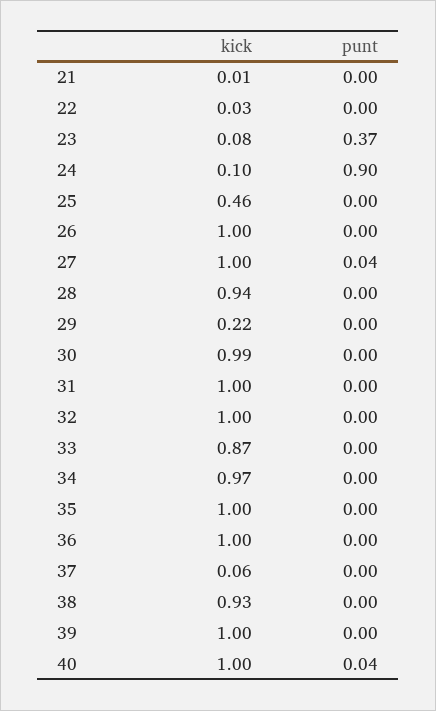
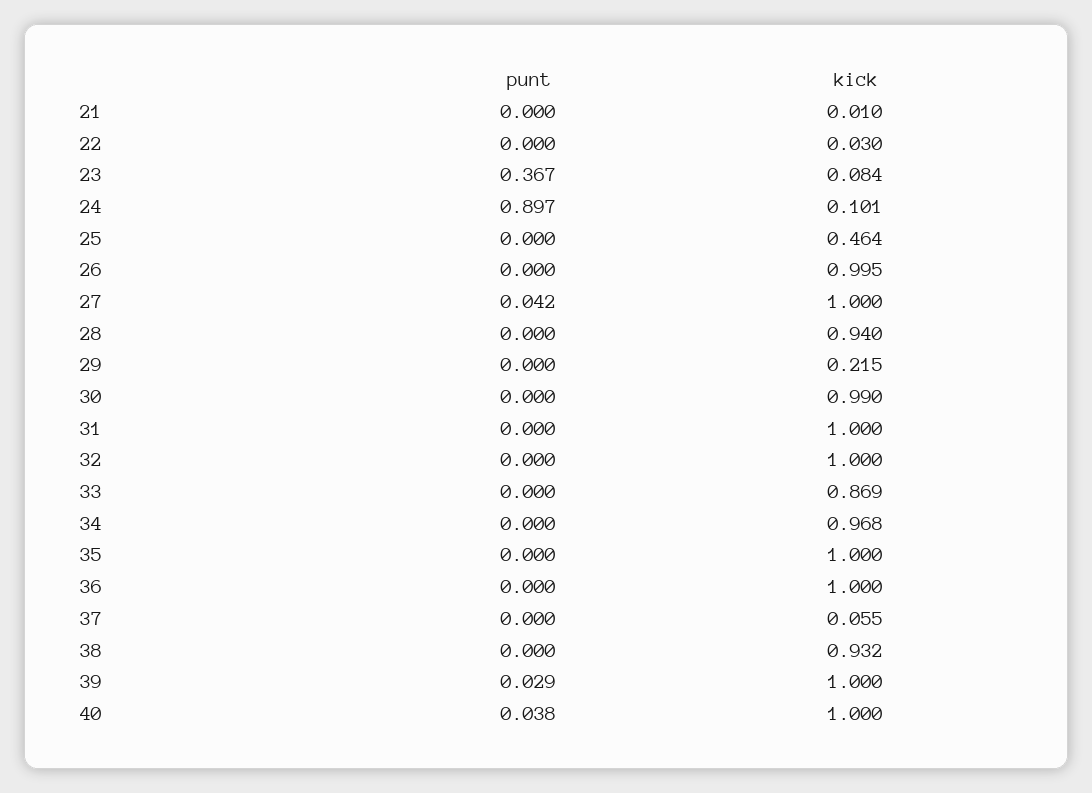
  {
    "kick": {
      "21": 0.01,
      "22": 0.03,
      "23": 0.084,
      "24": 0.101,
      "25": 0.464,
      "26": 0.995,
      "27": 1,
      "28": 0.94,
      "29": 0.215,
      "30": 0.99,
      "31": 1,
      "32": 1,
      "33": 0.869,
      "34": 0.968,
      "35": 1,
      "36": 1,
      "37": 0.055,
      "38": 0.932,
      "39": 1,
      "40": 1
    },
    "punt": {
      "21": 0,
      "22": 0,
      "23": 0.367,
      "24": 0.897,
      "25": 0,
      "26": 0,
      "27": 0.042,
      "28": 0,
      "29": 0,
      "30": 0,
      "31": 0,
      "32": 0,
      "33": 0,
      "34": 0,
      "35": 0,
      "36": 0,
      "37": 0,
      "38": 0,
-     "39": 0,
+     "39": 0.029,
      "40": 0.038
    }
  }

